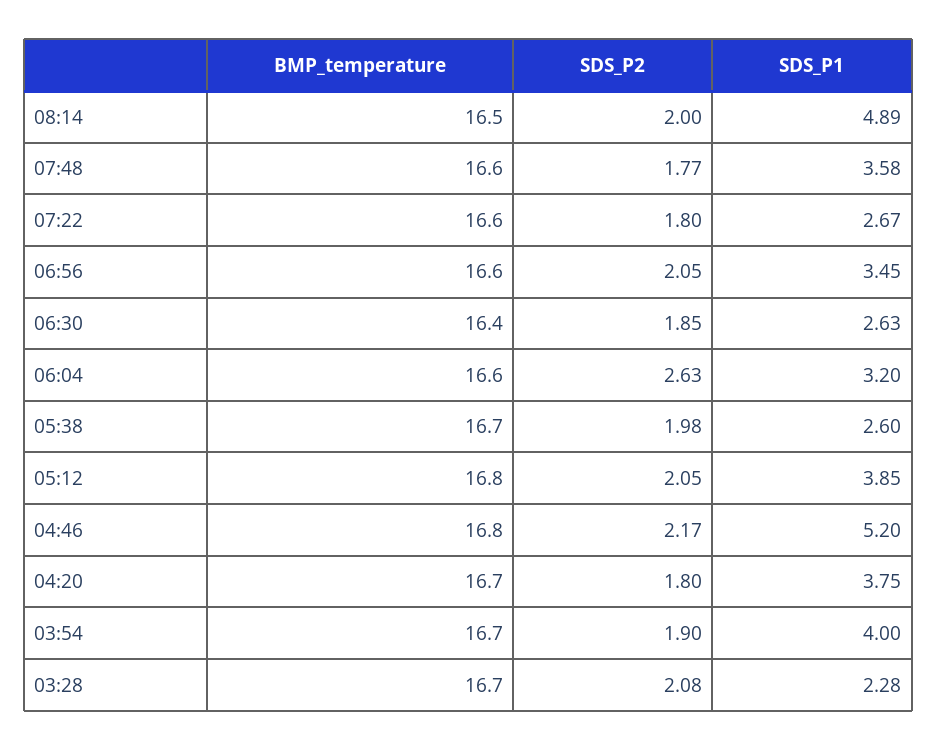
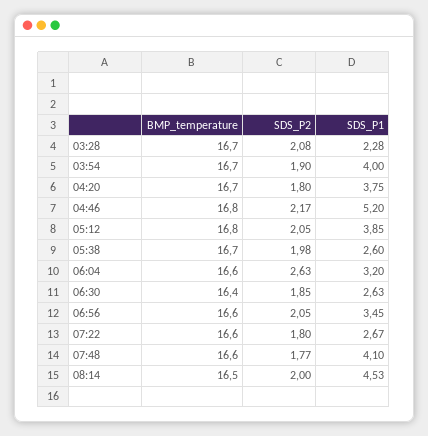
  {
    "BMP_temperature": {
      "08:14": 16.5,
      "07:48": 16.6,
      "07:22": 16.6,
      "06:56": 16.6,
      "06:30": 16.4,
      "06:04": 16.6,
      "05:38": 16.7,
      "05:12": 16.8,
      "04:46": 16.8,
      "04:20": 16.7,
      "03:54": 16.7,
      "03:28": 16.7
    },
    "SDS_P2": {
      "08:14": 2,
      "07:48": 1.77,
      "07:22": 1.8,
      "06:56": 2.05,
      "06:30": 1.85,
      "06:04": 2.63,
      "05:38": 1.98,
      "05:12": 2.05,
      "04:46": 2.17,
      "04:20": 1.8,
      "03:54": 1.9,
      "03:28": 2.08
    },
    "SDS_P1": {
-     "08:14": 4.89,
+     "08:14": 4.53,
-     "07:48": 3.58,
+     "07:48": 4.1,
      "07:22": 2.67,
      "06:56": 3.45,
      "06:30": 2.63,
      "06:04": 3.2,
      "05:38": 2.6,
      "05:12": 3.85,
      "04:46": 5.2,
      "04:20": 3.75,
      "03:54": 4,
      "03:28": 2.28
    }
  }

